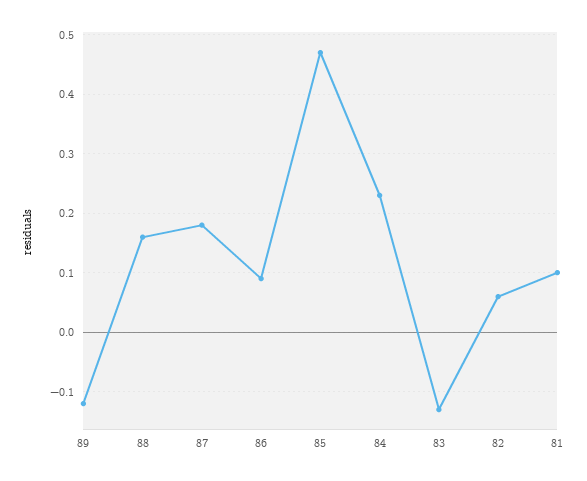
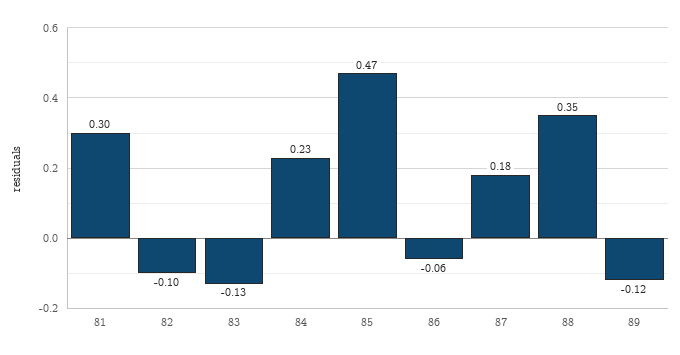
  {
    "89": -0.12,
-   "88": 0.15,
+   "88": 0.35,
    "87": 0.18,
-   "86": 0.1,
+   "86": -0.06,
    "85": 0.47,
    "84": 0.23,
    "83": -0.13,
-   "82": 0.05,
+   "82": -0.1,
-   "81": 0.1
+   "81": 0.3
  }

